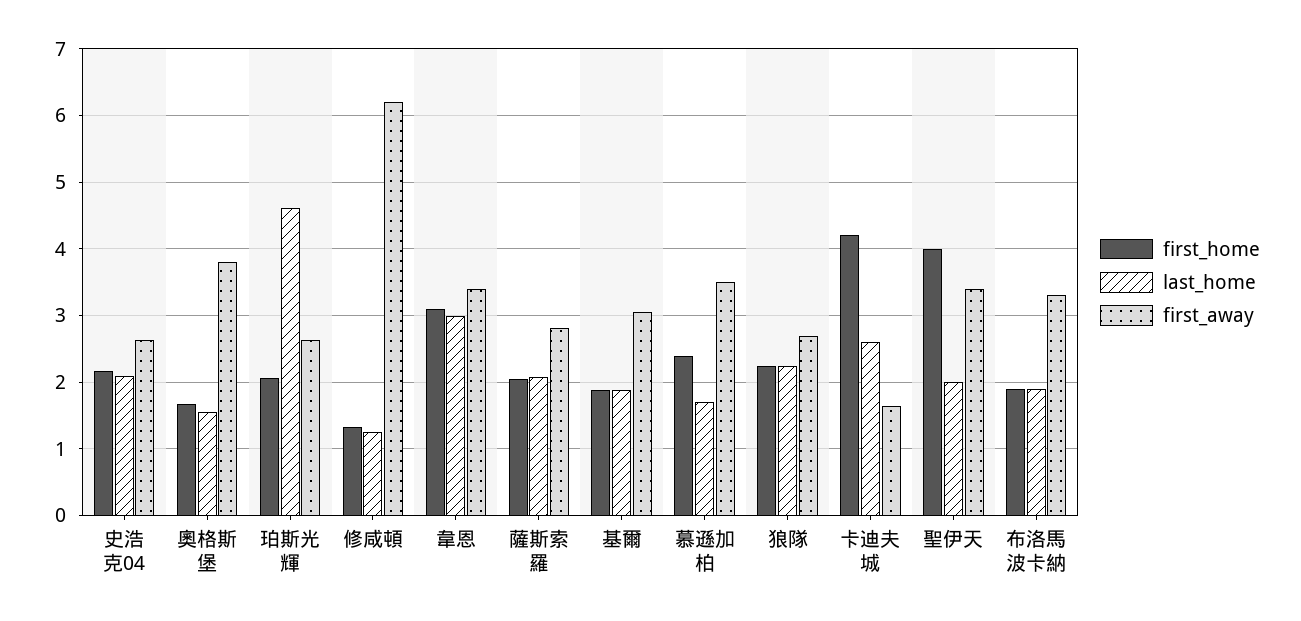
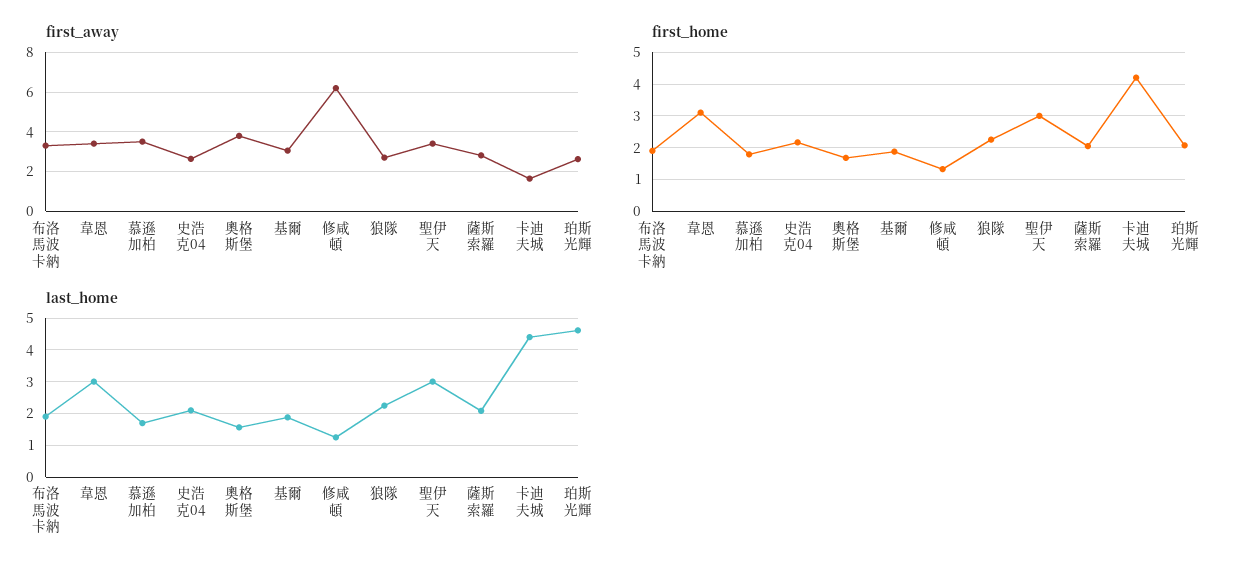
  {
    "first_home": {
      "史浩克04": 2.2,
      "奧格斯堡": 1.7,
      "珀斯光輝": 2.1,
      "修咸頓": 1.3,
      "韋恩": 3.1,
      "薩斯索羅": 2.1,
      "基爾": 1.9,
-     "慕遜加柏": 2.4,
+     "慕遜加柏": 1.8,
      "狼隊": 2.3,
      "卡迪夫城": 4.2,
-     "聖伊天": 4,
+     "聖伊天": 3,
      "布洛馬波卡納": 1.9
    },
    "last_home": {
      "史浩克04": 2.1,
      "奧格斯堡": 1.6,
      "珀斯光輝": 4.6,
      "修咸頓": 1.3,
      "韋恩": 3,
      "薩斯索羅": 2.1,
      "基爾": 1.9,
      "慕遜加柏": 1.7,
      "狼隊": 2.3,
-     "卡迪夫城": 2.6,
+     "卡迪夫城": 4.4,
-     "聖伊天": 2,
+     "聖伊天": 3,
      "布洛馬波卡納": 1.9
    },
    "first_away": {
      "史浩克04": 2.6,
      "奧格斯堡": 3.8,
      "珀斯光輝": 2.6,
      "修咸頓": 6.2,
      "韋恩": 3.4,
      "薩斯索羅": 2.8,
      "基爾": 3.1,
      "慕遜加柏": 3.5,
      "狼隊": 2.7,
      "卡迪夫城": 1.7,
      "聖伊天": 3.4,
      "布洛馬波卡納": 3.3
    }
  }

